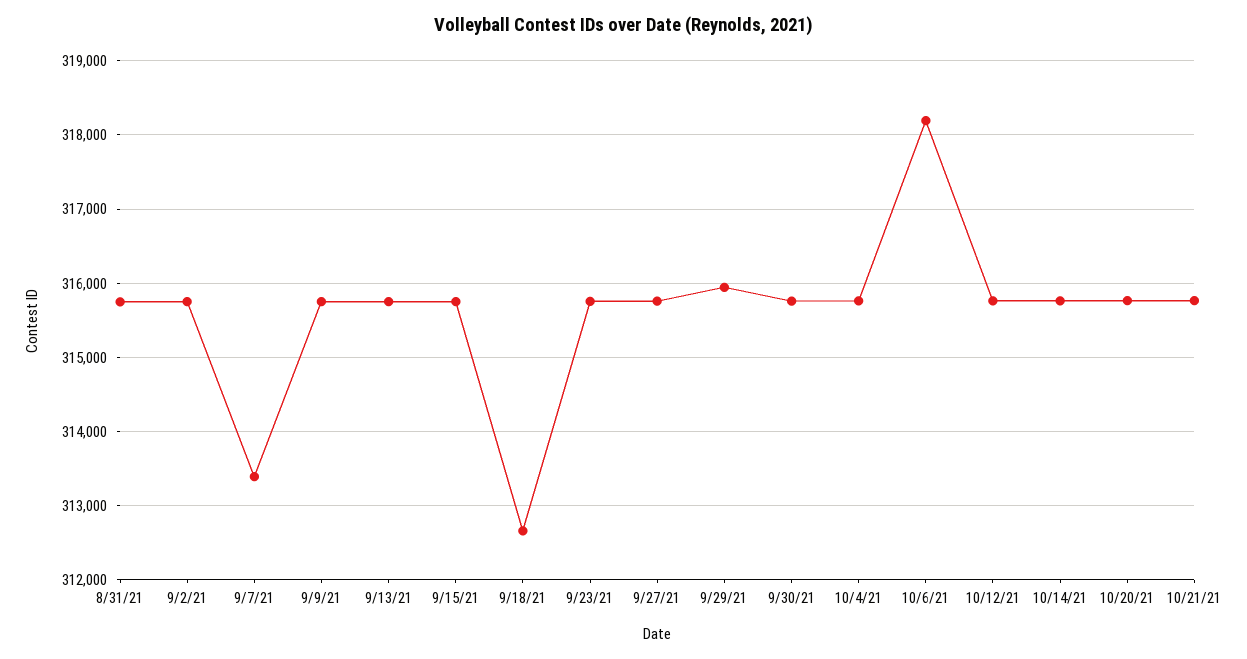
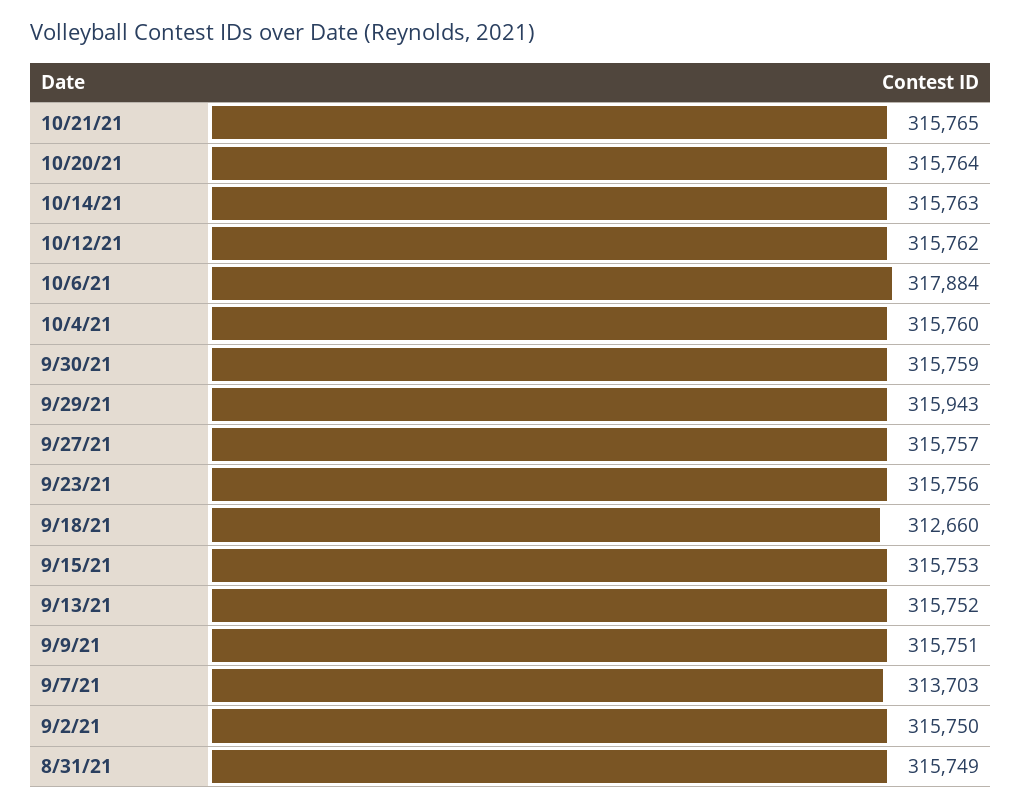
  {
    "8/31/21": 315749,
    "9/2/21": 315750,
-   "9/7/21": 313400,
+   "9/7/21": 313703,
    "9/9/21": 315751,
    "9/13/21": 315752,
    "9/15/21": 315753,
    "9/18/21": 312660,
    "9/23/21": 315756,
    "9/27/21": 315757,
    "9/29/21": 315943,
    "9/30/21": 315759,
    "10/4/21": 315760,
-   "10/6/21": 318200,
+   "10/6/21": 317884,
    "10/12/21": 315762,
    "10/14/21": 315763,
    "10/20/21": 315764,
    "10/21/21": 315765
  }

